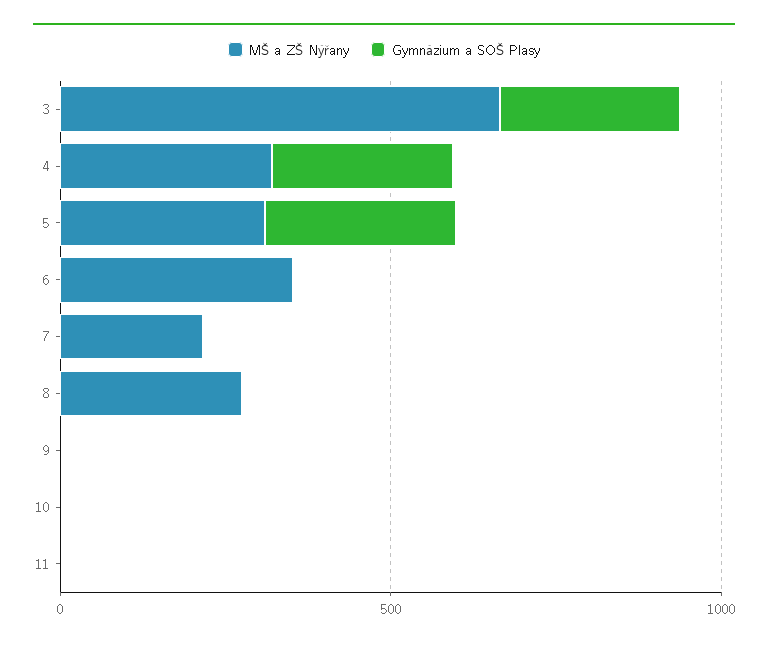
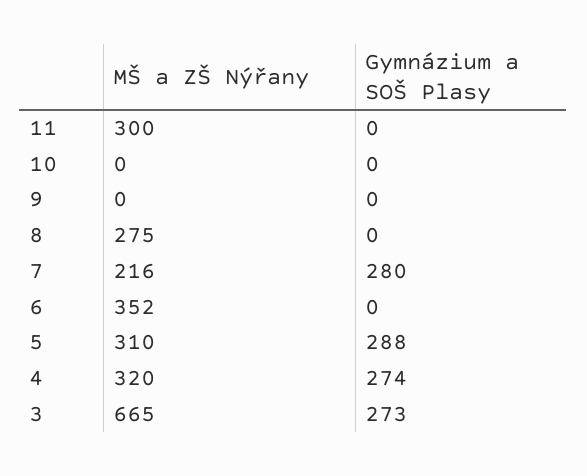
  {
    "MŠ a ZŠ Nýřany": {
      "3": 665,
      "4": 320,
      "5": 310,
      "6": 352,
      "7": 216,
      "8": 275,
      "9": 0,
      "10": 0,
-     "11": 0
+     "11": 300
    },
    "Gymnázium a SOŠ Plasy": {
      "3": 273,
      "4": 274,
      "5": 288,
      "6": 0,
-     "7": 0,
+     "7": 280,
      "8": 0,
      "9": 0,
      "10": 0,
      "11": 0
    }
  }

